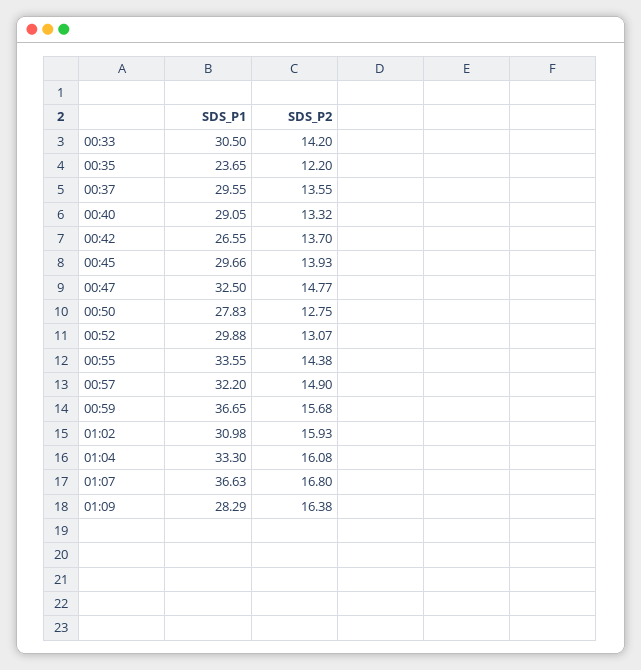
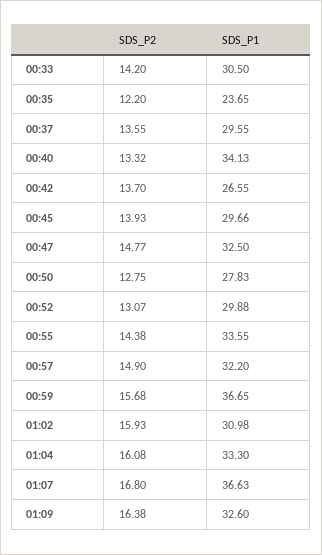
  {
    "SDS_P1": {
      "00:33": 30.5,
      "00:35": 23.65,
      "00:37": 29.55,
-     "00:40": 29.05,
+     "00:40": 34.13,
      "00:42": 26.55,
      "00:45": 29.66,
      "00:47": 32.5,
      "00:50": 27.83,
      "00:52": 29.88,
      "00:55": 33.55,
      "00:57": 32.2,
      "00:59": 36.65,
      "01:02": 30.98,
      "01:04": 33.3,
      "01:07": 36.63,
-     "01:09": 28.29
+     "01:09": 32.6
    },
    "SDS_P2": {
      "00:33": 14.2,
      "00:35": 12.2,
      "00:37": 13.55,
      "00:40": 13.32,
      "00:42": 13.7,
      "00:45": 13.93,
      "00:47": 14.77,
      "00:50": 12.75,
      "00:52": 13.07,
      "00:55": 14.38,
      "00:57": 14.9,
      "00:59": 15.68,
      "01:02": 15.93,
      "01:04": 16.08,
      "01:07": 16.8,
      "01:09": 16.38
    }
  }

